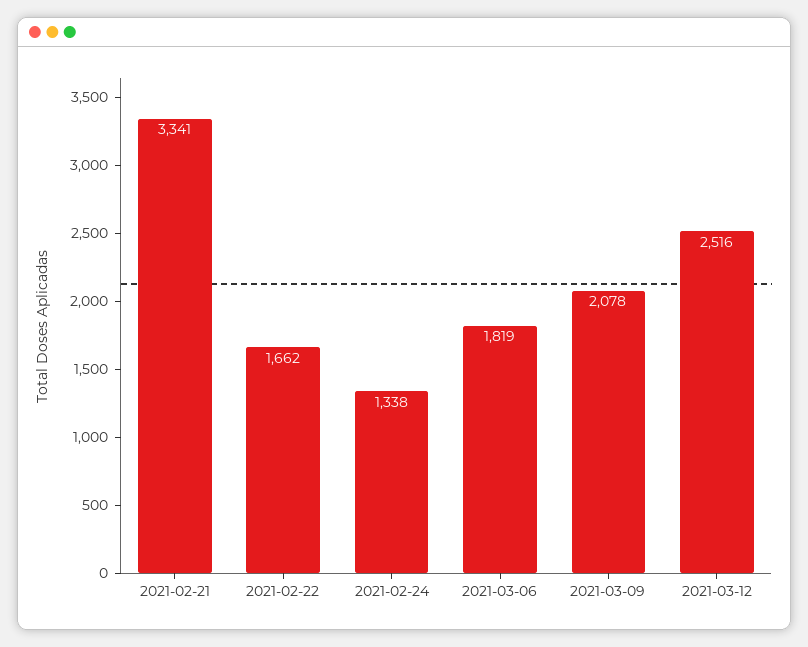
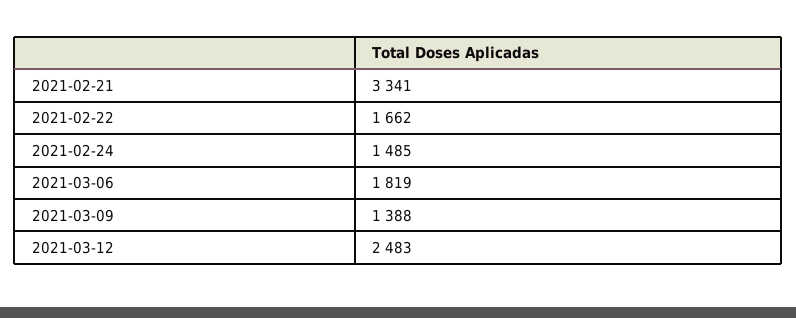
  {
    "2021-02-21": 3341,
    "2021-02-22": 1662,
-   "2021-02-24": 1338,
+   "2021-02-24": 1485,
    "2021-03-06": 1819,
-   "2021-03-09": 2078,
+   "2021-03-09": 1388,
-   "2021-03-12": 2516
+   "2021-03-12": 2483
  }

